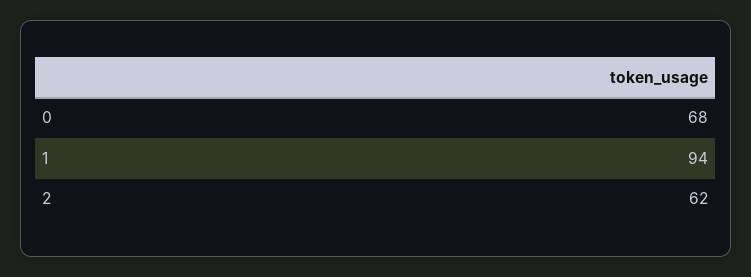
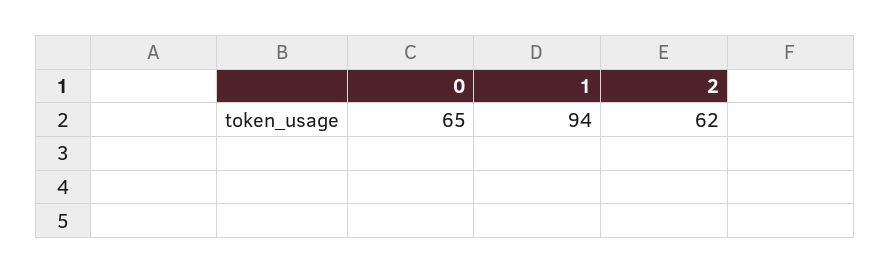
  {
-   "0": 68,
+   "0": 65,
    "1": 94,
    "2": 62
  }

